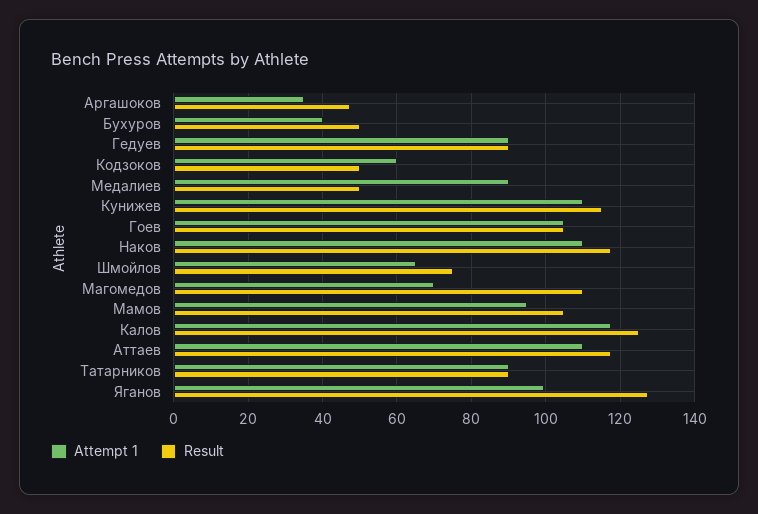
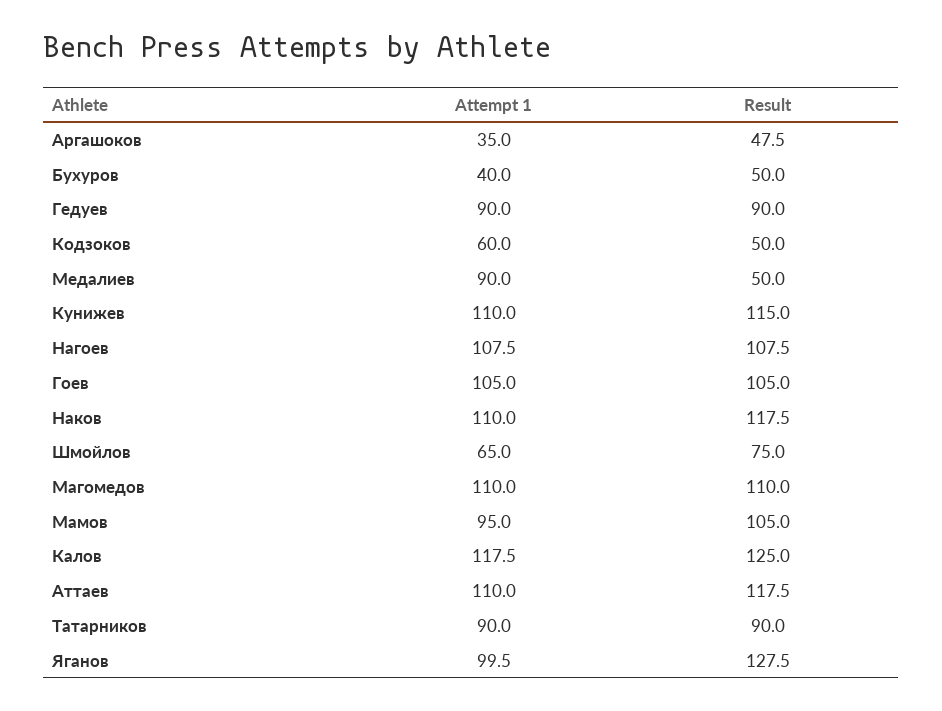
  {
    "Attempt 1": {
      "Аргашоков": 35,
      "Бухуров": 40,
      "Гедуев": 90,
      "Кодзоков": 60,
      "Медалиев": 90,
      "Кунижев": 110,
      "Гоев": 105,
      "Наков": 110,
      "Шмойлов": 65,
-     "Магомедов": 70,
+     "Магомедов": 110,
      "Мамов": 95,
      "Калов": 117.5,
      "Аттаев": 110,
      "Татарников": 90,
-     "Яганов": 99.5
+     "Яганов": 99.5,
+     "Нагоев": 107.5
    },
    "Result": {
      "Аргашоков": 47.5,
      "Бухуров": 50,
      "Гедуев": 90,
      "Кодзоков": 50,
      "Медалиев": 50,
      "Кунижев": 115,
      "Гоев": 105,
      "Наков": 117.5,
      "Шмойлов": 75,
      "Магомедов": 110,
      "Мамов": 105,
      "Калов": 125,
      "Аттаев": 117.5,
      "Татарников": 90,
-     "Яганов": 127.5
+     "Яганов": 127.5,
+     "Нагоев": 107.5
    }
  }

